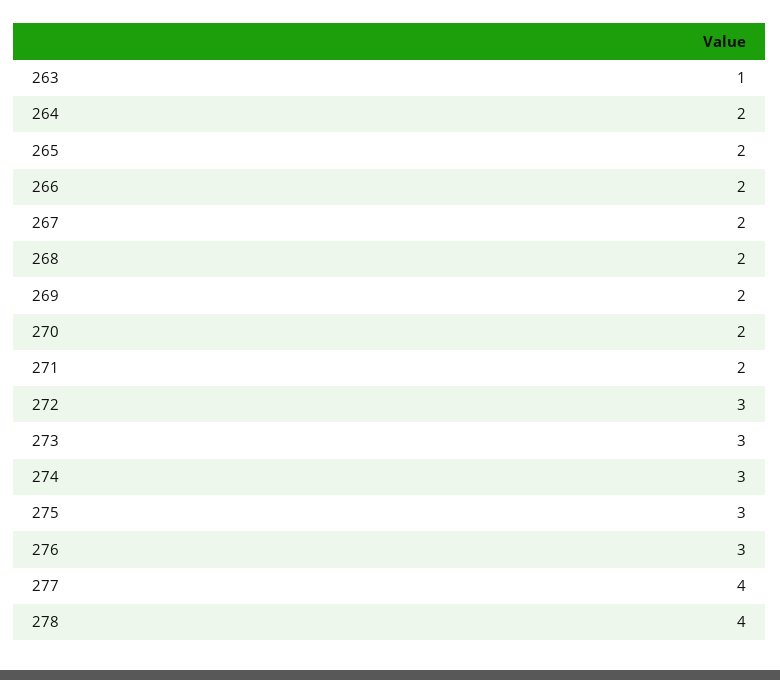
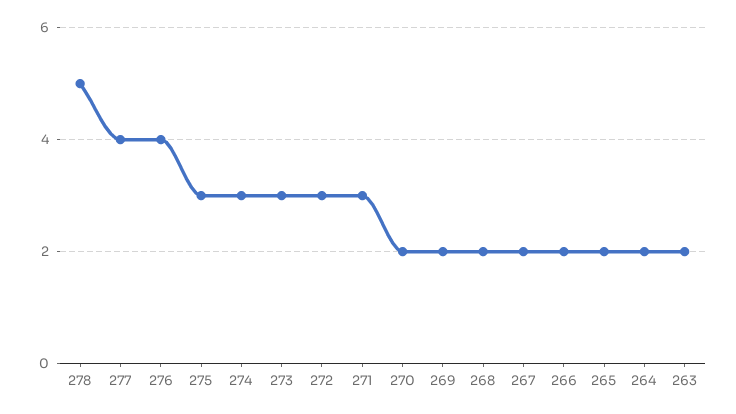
  {
-   "263": 1,
+   "263": 2,
    "264": 2,
    "265": 2,
    "266": 2,
    "267": 2,
    "268": 2,
    "269": 2,
    "270": 2,
-   "271": 2,
+   "271": 3,
    "272": 3,
    "273": 3,
    "274": 3,
    "275": 3,
-   "276": 3,
+   "276": 4,
    "277": 4,
-   "278": 4
+   "278": 5
  }

